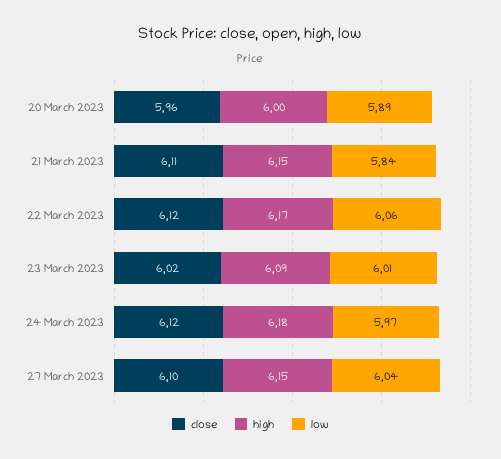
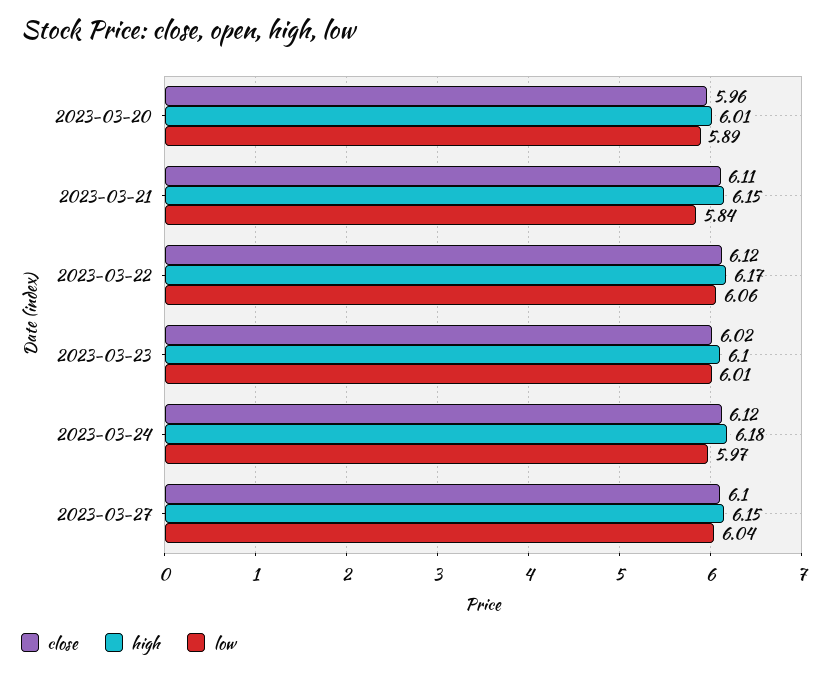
  {
    "close": {
      "20 March 2023": 5.96,
      "21 March 2023": 6.11,
      "22 March 2023": 6.12,
      "23 March 2023": 6.02,
      "24 March 2023": 6.12,
      "27 March 2023": 6.1
    },
    "high": {
-     "20 March 2023": 6,
+     "20 March 2023": 6.01,
      "21 March 2023": 6.15,
      "22 March 2023": 6.17,
-     "23 March 2023": 6.09,
+     "23 March 2023": 6.1,
      "24 March 2023": 6.18,
      "27 March 2023": 6.15
    },
    "low": {
      "20 March 2023": 5.89,
      "21 March 2023": 5.84,
      "22 March 2023": 6.06,
      "23 March 2023": 6.01,
      "24 March 2023": 5.97,
      "27 March 2023": 6.04
    }
  }

